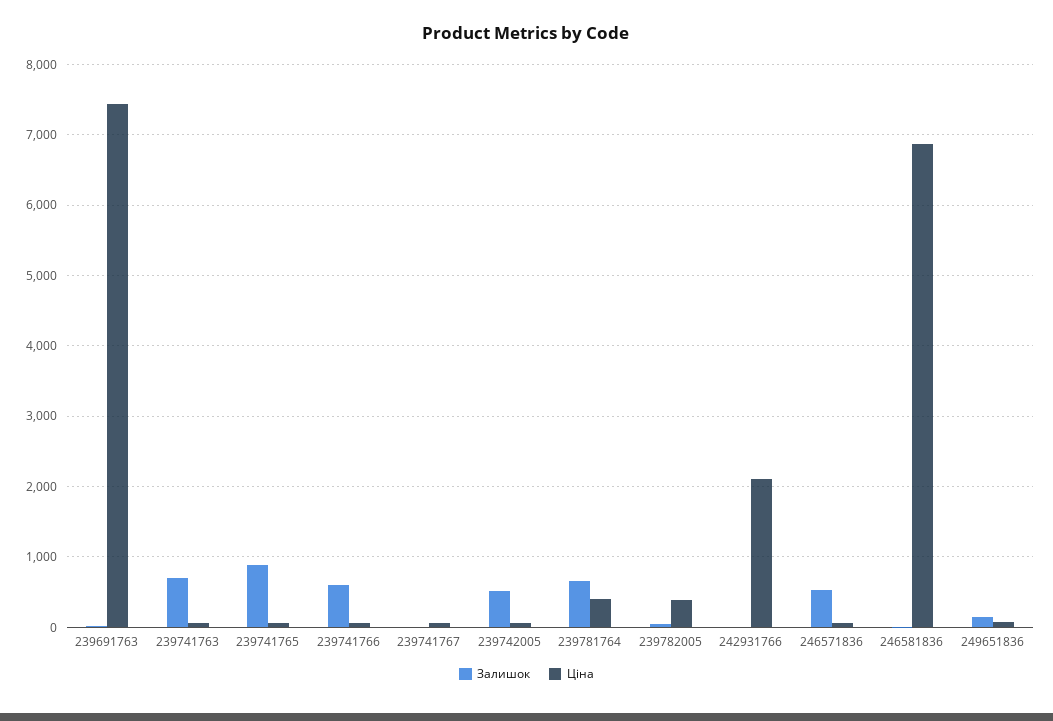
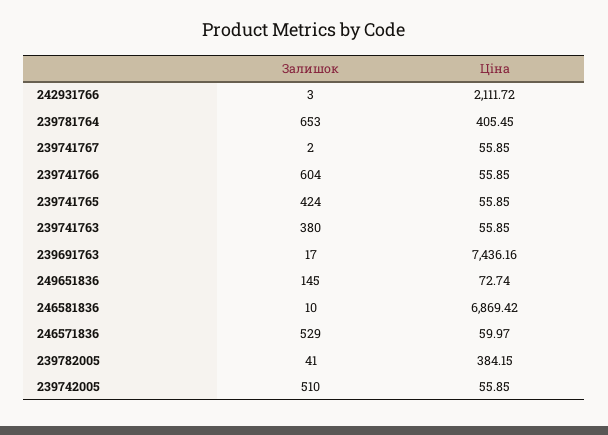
  {
    "Залишок": {
      "239691763": 17,
-     "239741763": 700,
+     "239741763": 380,
-     "239741765": 900,
+     "239741765": 424,
      "239741766": 604,
      "239741767": 2,
      "239742005": 510,
      "239781764": 653,
      "239782005": 41,
      "242931766": 3,
      "246571836": 529,
      "246581836": 10,
      "249651836": 145
    },
    "Ціна": {
      "239691763": 7436.16,
      "239741763": 55.85,
      "239741765": 55.85,
      "239741766": 55.85,
      "239741767": 55.85,
      "239742005": 55.85,
      "239781764": 405.45,
      "239782005": 384.15,
      "242931766": 2111.72,
      "246571836": 59.97,
      "246581836": 6869.42,
      "249651836": 72.74
    }
  }

